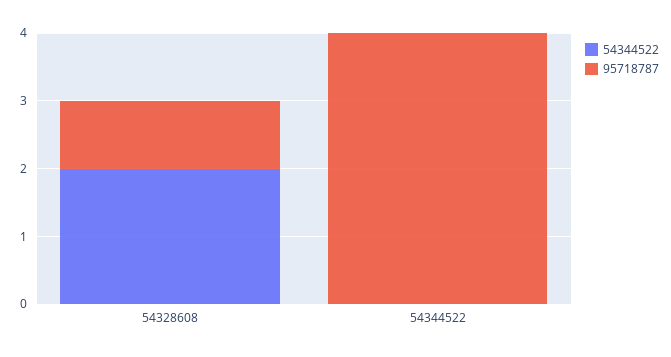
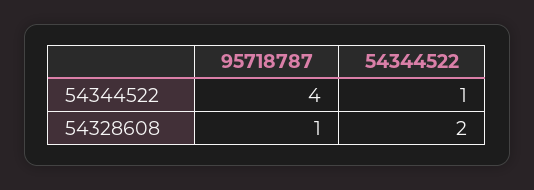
  {
    "54344522": {
      "54328608": 2,
-     "54344522": 0
+     "54344522": 1
    },
    "95718787": {
      "54328608": 1,
      "54344522": 4
    }
  }

